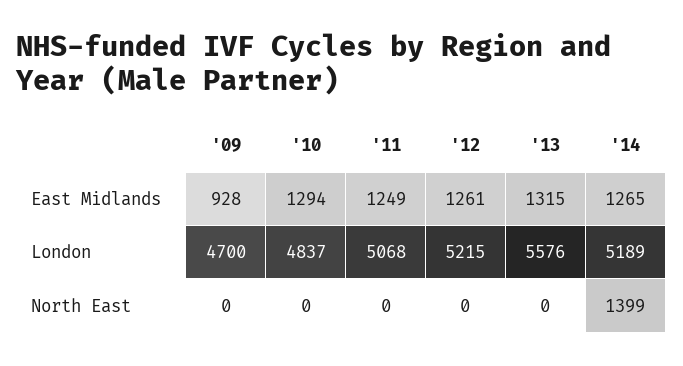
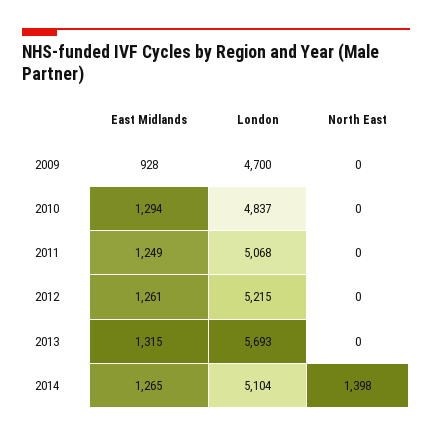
  {
    "'09": {
      "East Midlands": 928,
      "London": 4700,
      "North East": 0
    },
    "'10": {
      "East Midlands": 1294,
      "London": 4837,
      "North East": 0
    },
    "'11": {
      "East Midlands": 1249,
      "London": 5068,
      "North East": 0
    },
    "'12": {
      "East Midlands": 1261,
      "London": 5215,
      "North East": 0
    },
    "'13": {
      "East Midlands": 1315,
-     "London": 5576,
+     "London": 5693,
      "North East": 0
    },
    "'14": {
      "East Midlands": 1265,
-     "London": 5189,
+     "London": 5104,
-     "North East": 1399
+     "North East": 1398
    }
  }

